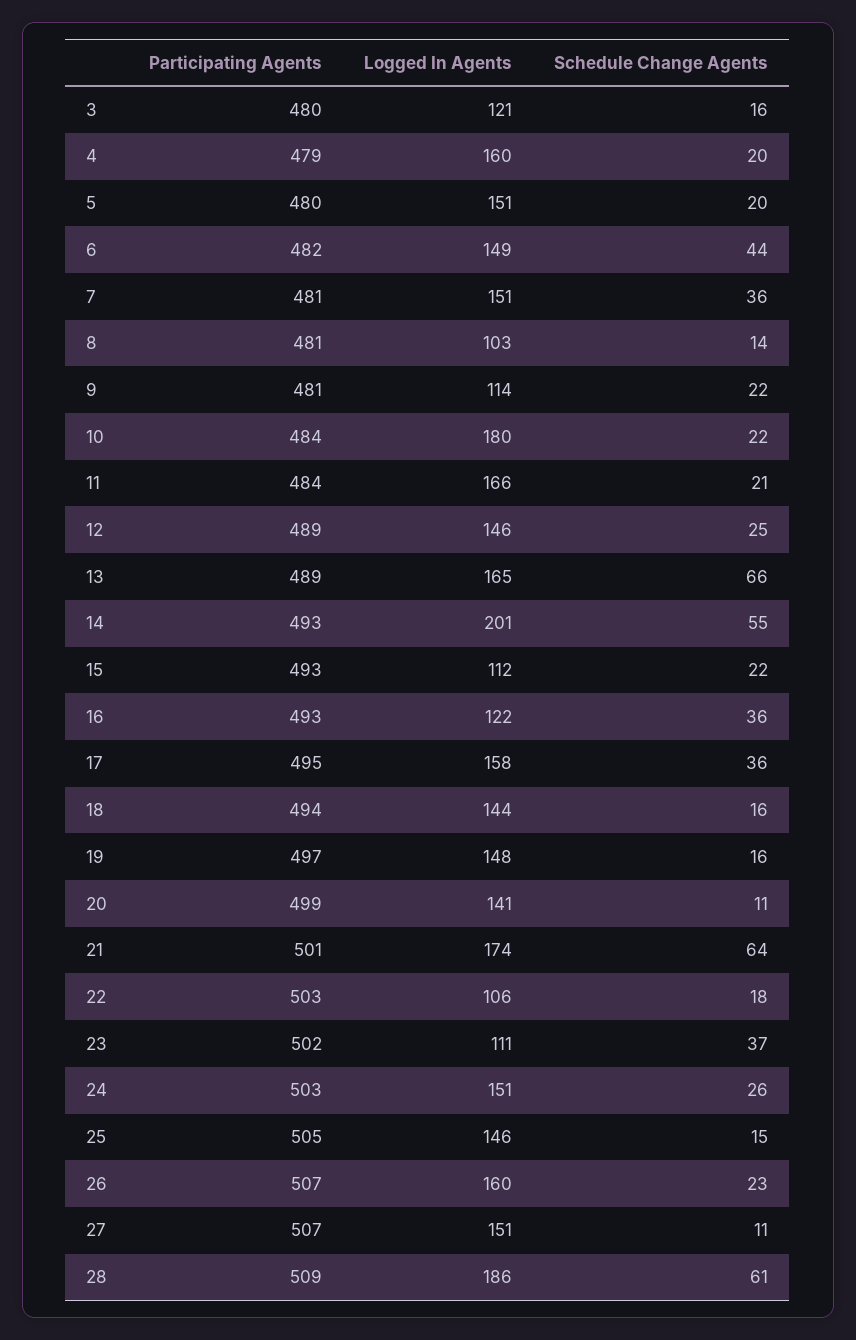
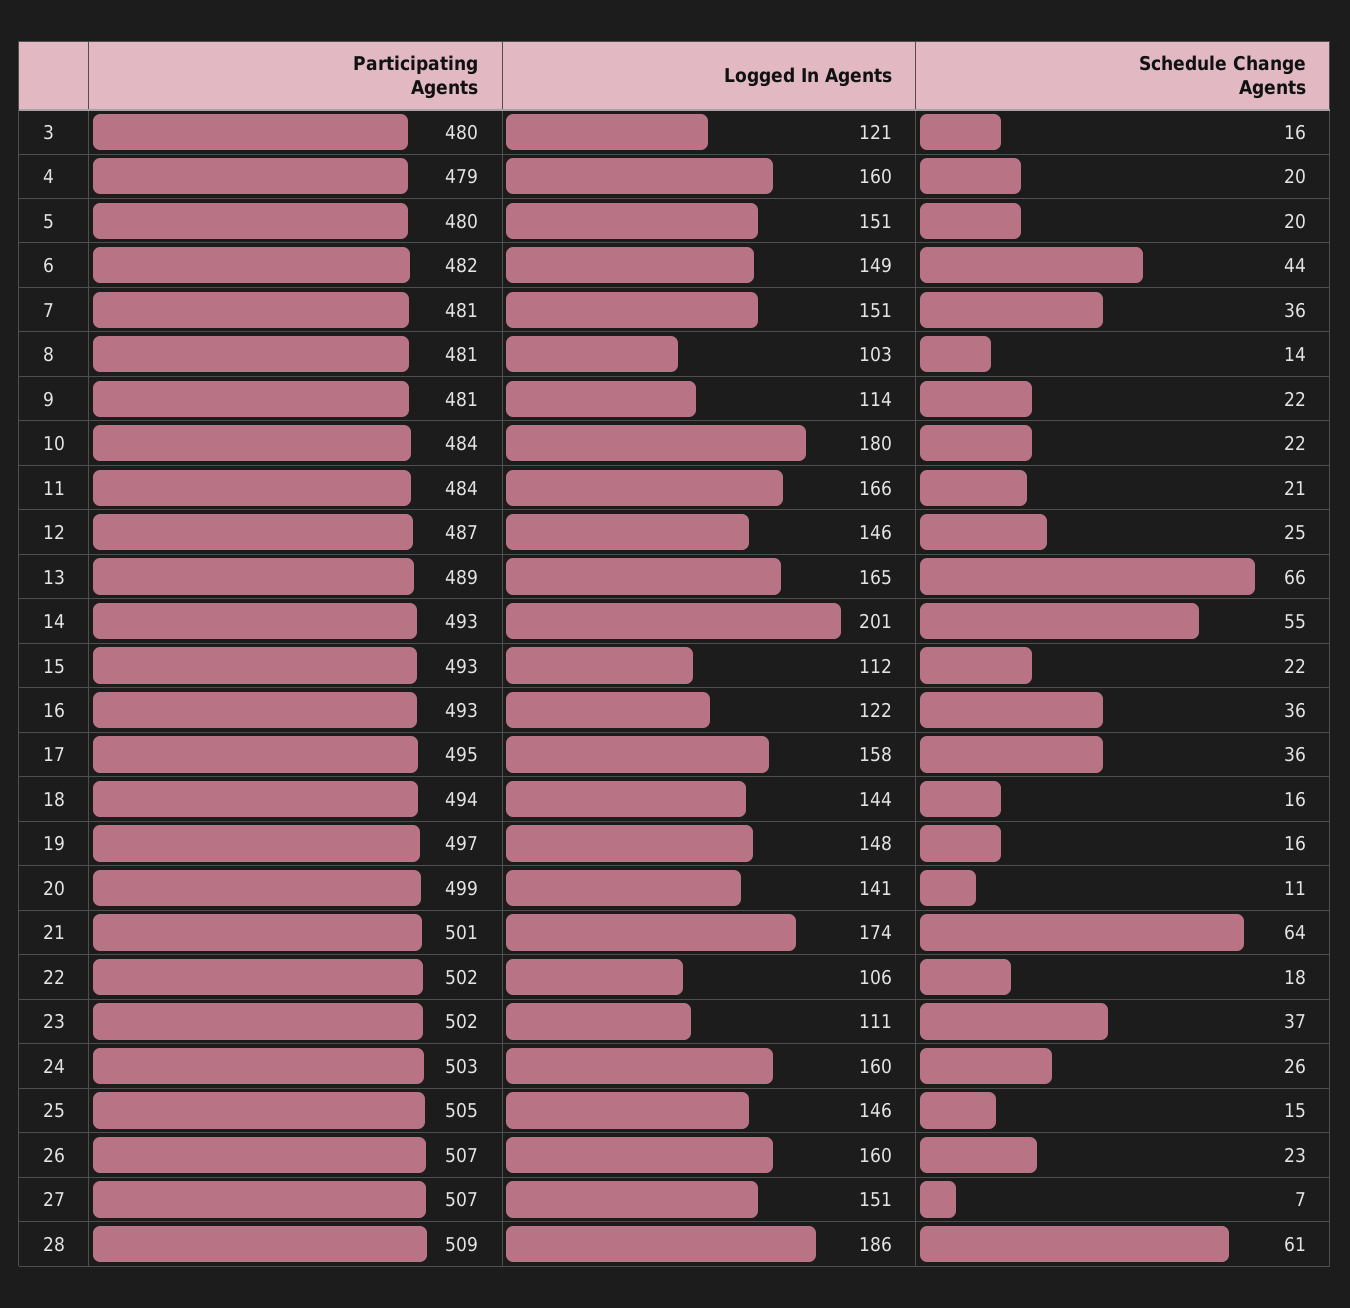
  {
    "Participating Agents": {
      "3": 480,
      "4": 479,
      "5": 480,
      "6": 482,
      "7": 481,
      "8": 481,
      "9": 481,
      "10": 484,
      "11": 484,
-     "12": 489,
+     "12": 487,
      "13": 489,
      "14": 493,
      "15": 493,
      "16": 493,
      "17": 495,
      "18": 494,
      "19": 497,
      "20": 499,
      "21": 501,
-     "22": 503,
+     "22": 502,
      "23": 502,
      "24": 503,
      "25": 505,
      "26": 507,
      "27": 507,
      "28": 509
    },
    "Logged In Agents": {
      "3": 121,
      "4": 160,
      "5": 151,
      "6": 149,
      "7": 151,
      "8": 103,
      "9": 114,
      "10": 180,
      "11": 166,
      "12": 146,
      "13": 165,
      "14": 201,
      "15": 112,
      "16": 122,
      "17": 158,
      "18": 144,
      "19": 148,
      "20": 141,
      "21": 174,
      "22": 106,
      "23": 111,
-     "24": 151,
+     "24": 160,
      "25": 146,
      "26": 160,
      "27": 151,
      "28": 186
    },
    "Schedule Change Agents": {
      "3": 16,
      "4": 20,
      "5": 20,
      "6": 44,
      "7": 36,
      "8": 14,
      "9": 22,
      "10": 22,
      "11": 21,
      "12": 25,
      "13": 66,
      "14": 55,
      "15": 22,
      "16": 36,
      "17": 36,
      "18": 16,
      "19": 16,
      "20": 11,
      "21": 64,
      "22": 18,
      "23": 37,
      "24": 26,
      "25": 15,
      "26": 23,
-     "27": 11,
+     "27": 7,
      "28": 61
    }
  }

